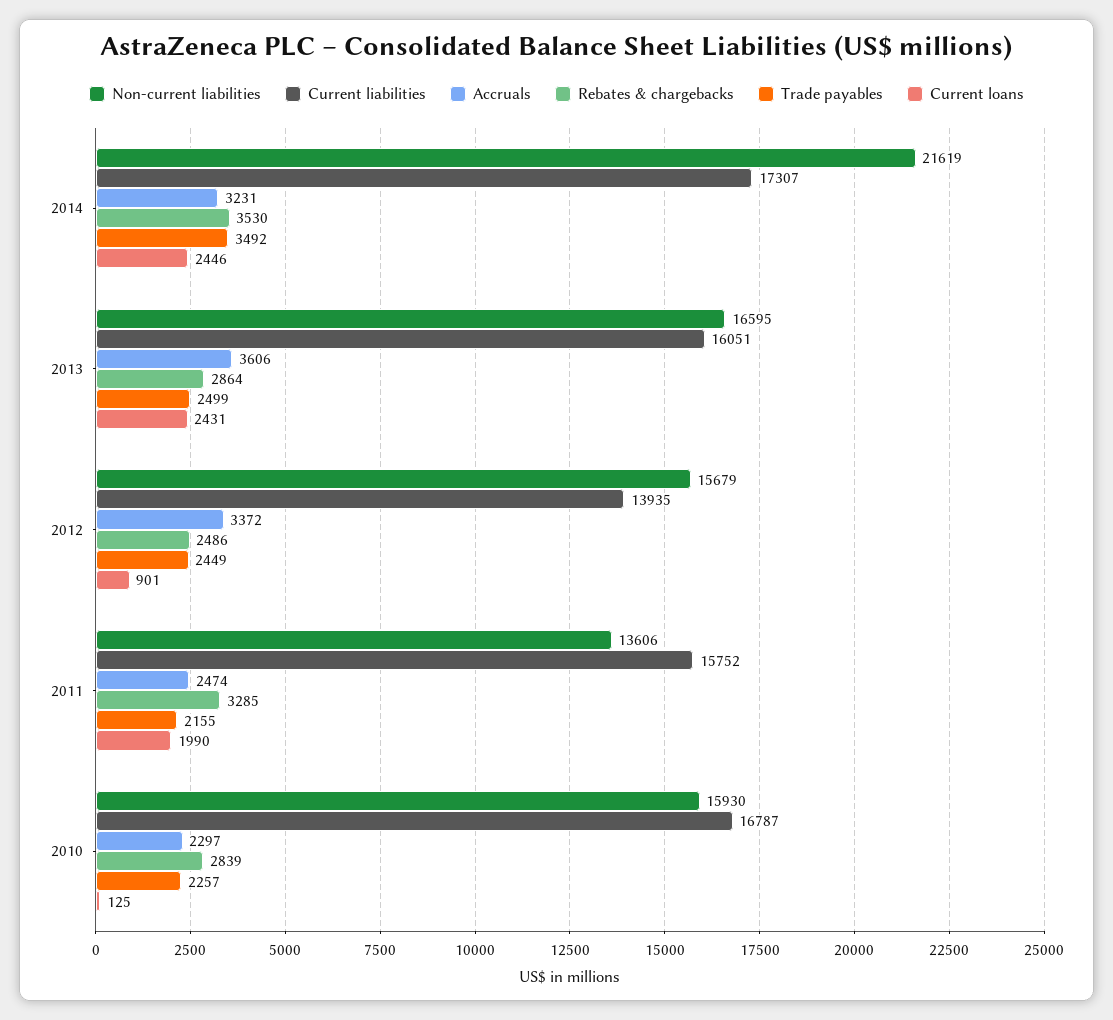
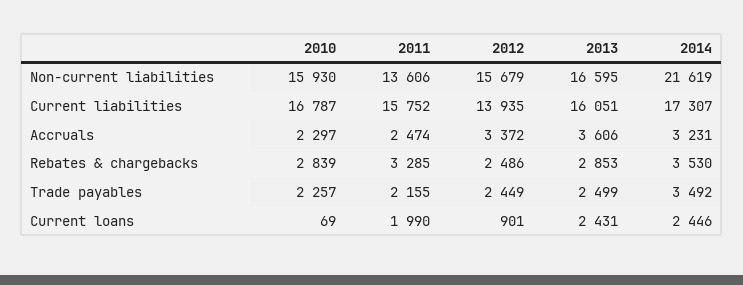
  {
    "Non-current liabilities": {
      "2014": 21619,
      "2013": 16595,
      "2012": 15679,
      "2011": 13606,
      "2010": 15930
    },
    "Current liabilities": {
      "2014": 17307,
      "2013": 16051,
      "2012": 13935,
      "2011": 15752,
      "2010": 16787
    },
    "Accruals": {
      "2014": 3231,
      "2013": 3606,
      "2012": 3372,
      "2011": 2474,
      "2010": 2297
    },
    "Rebates & chargebacks": {
      "2014": 3530,
-     "2013": 2864,
+     "2013": 2853,
      "2012": 2486,
      "2011": 3285,
      "2010": 2839
    },
    "Trade payables": {
      "2014": 3492,
      "2013": 2499,
      "2012": 2449,
      "2011": 2155,
      "2010": 2257
    },
    "Current loans": {
      "2014": 2446,
      "2013": 2431,
      "2012": 901,
      "2011": 1990,
-     "2010": 125
+     "2010": 69
    }
  }

